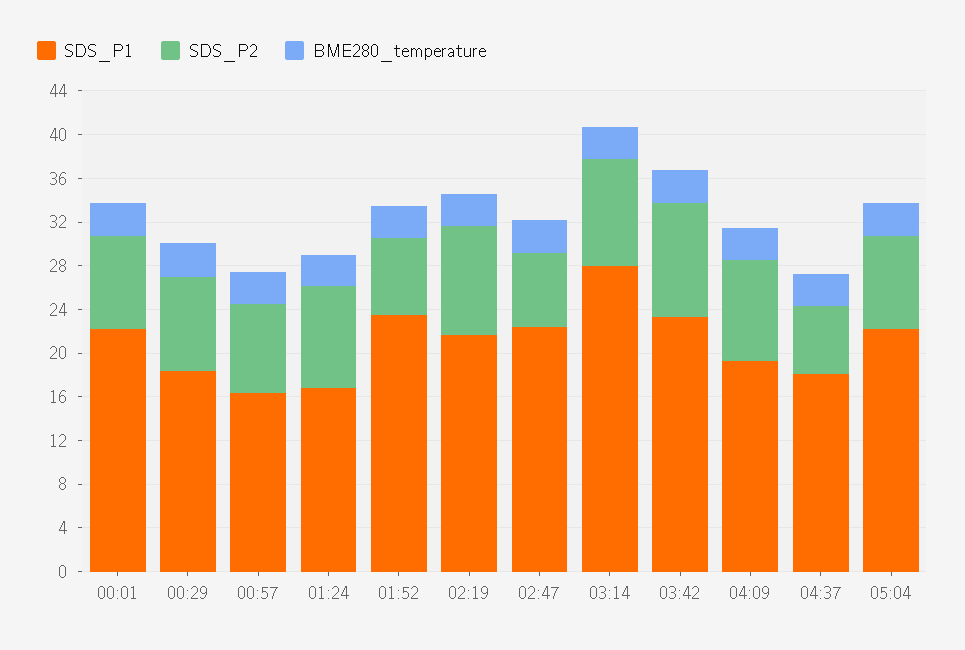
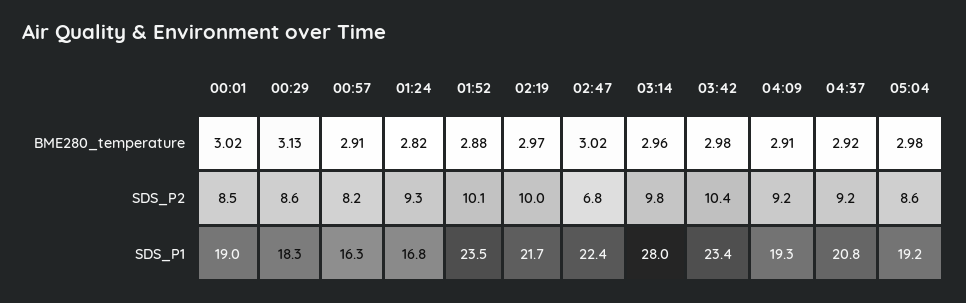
  {
    "SDS_P1": {
-     "00:01": 22,
+     "00:01": 19,
      "00:29": 18.3,
      "00:57": 16.3,
      "01:24": 16.8,
      "01:52": 23.5,
      "02:19": 21.7,
      "02:47": 22.4,
      "03:14": 28,
      "03:42": 23.4,
      "04:09": 19.3,
-     "04:37": 18,
+     "04:37": 20.8,
-     "05:04": 22
+     "05:04": 19.2
    },
    "SDS_P2": {
      "00:01": 8.5,
      "00:29": 8.6,
      "00:57": 8.2,
      "01:24": 9.3,
-     "01:52": 7,
+     "01:52": 10.1,
      "02:19": 10,
      "02:47": 6.8,
      "03:14": 9.8,
      "03:42": 10.4,
      "04:09": 9.2,
-     "04:37": 6,
+     "04:37": 9.2,
      "05:04": 8.6
    },
    "BME280_temperature": {
      "00:01": 3.02,
      "00:29": 3.13,
      "00:57": 2.91,
      "01:24": 2.82,
      "01:52": 2.88,
      "02:19": 2.97,
      "02:47": 3.02,
      "03:14": 2.96,
      "03:42": 2.98,
      "04:09": 2.91,
      "04:37": 2.92,
      "05:04": 2.98
    }
  }

